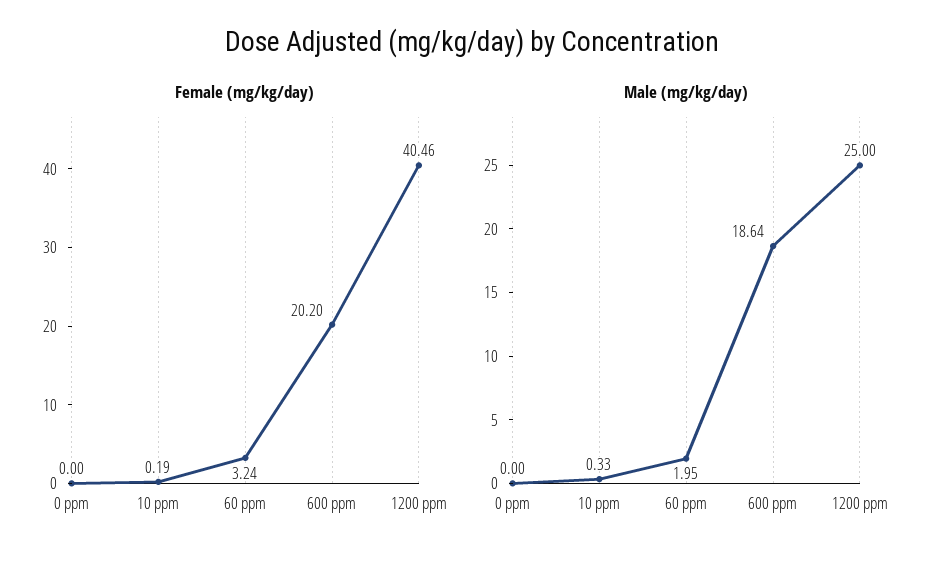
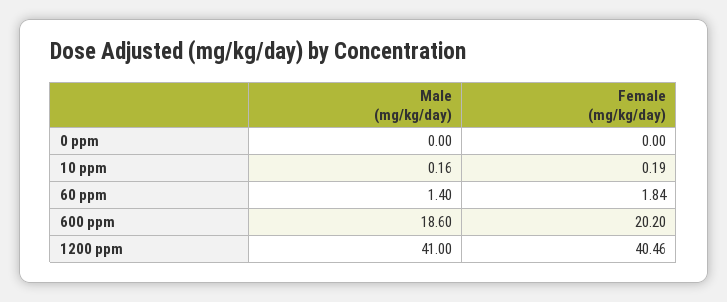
  {
    "Female (mg/kg/day)": {
      "0 ppm": 0,
      "10 ppm": 0.19,
-     "60 ppm": 3.24,
+     "60 ppm": 1.84,
      "600 ppm": 20.2,
      "1200 ppm": 40.46
    },
    "Male (mg/kg/day)": {
      "0 ppm": 0,
-     "10 ppm": 0.33,
+     "10 ppm": 0.16,
-     "60 ppm": 1.95,
+     "60 ppm": 1.4,
-     "600 ppm": 18.64,
+     "600 ppm": 18.6,
-     "1200 ppm": 25
+     "1200 ppm": 41
    }
  }

